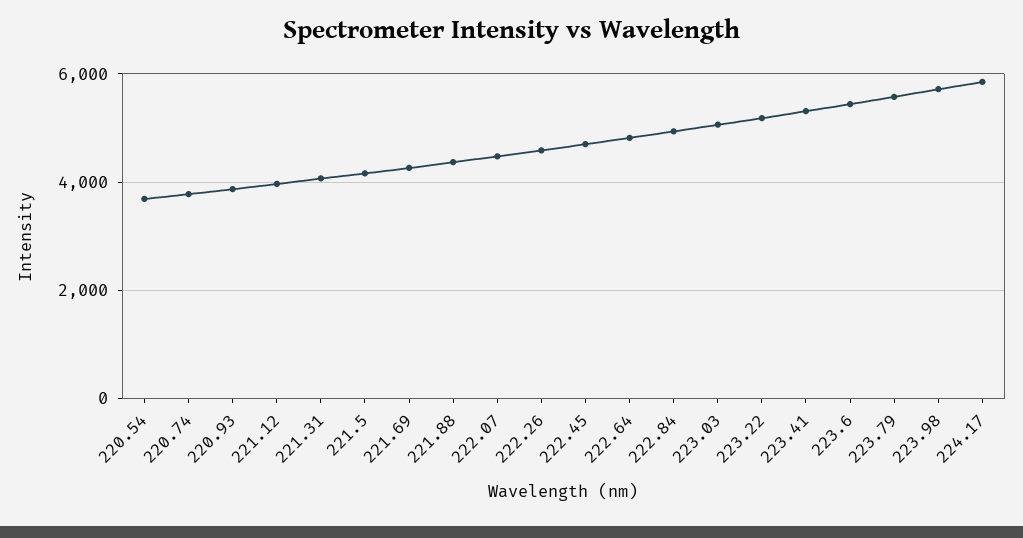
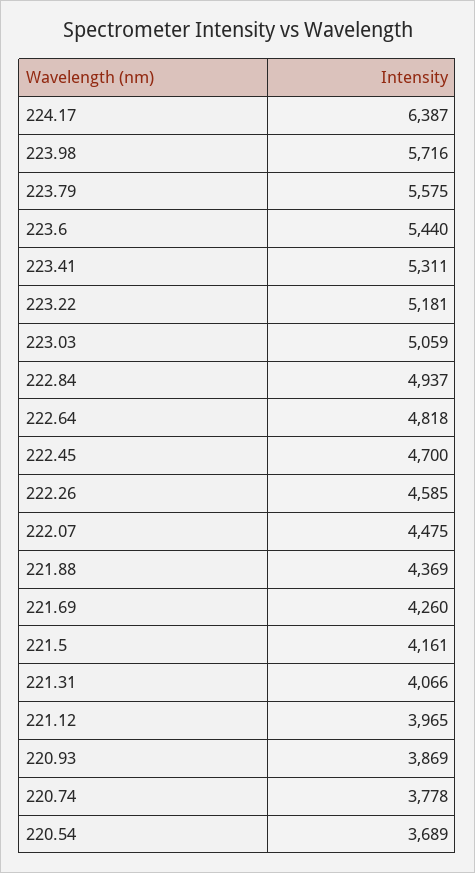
  {
    "220.54": 3689,
    "220.74": 3778,
    "220.93": 3869,
    "221.12": 3965,
    "221.31": 4066,
    "221.5": 4161,
    "221.69": 4260,
    "221.88": 4369,
    "222.07": 4475,
    "222.26": 4585,
    "222.45": 4700,
    "222.64": 4818,
    "222.84": 4937,
    "223.03": 5059,
    "223.22": 5181,
    "223.41": 5311,
    "223.6": 5440,
    "223.79": 5575,
    "223.98": 5716,
-   "224.17": 5800
+   "224.17": 6387
  }

